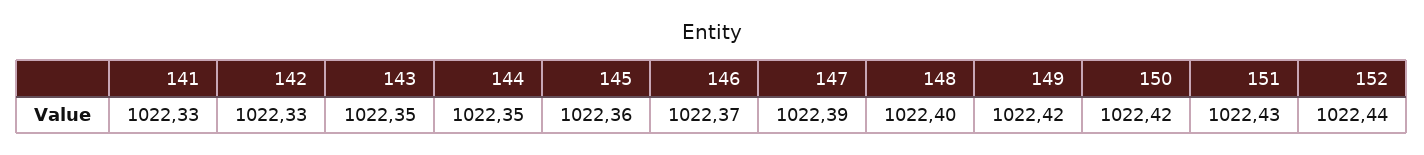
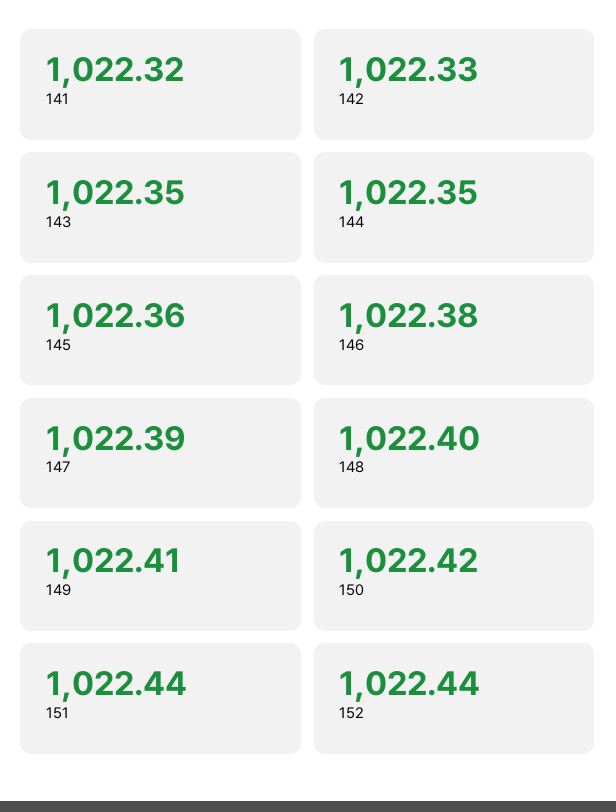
  {
-   "141": 1022.33,
+   "141": 1022.32,
    "142": 1022.33,
    "143": 1022.35,
    "144": 1022.35,
    "145": 1022.36,
-   "146": 1022.37,
+   "146": 1022.38,
    "147": 1022.39,
    "148": 1022.4,
-   "149": 1022.42,
+   "149": 1022.41,
    "150": 1022.42,
-   "151": 1022.43,
+   "151": 1022.44,
    "152": 1022.44
  }

